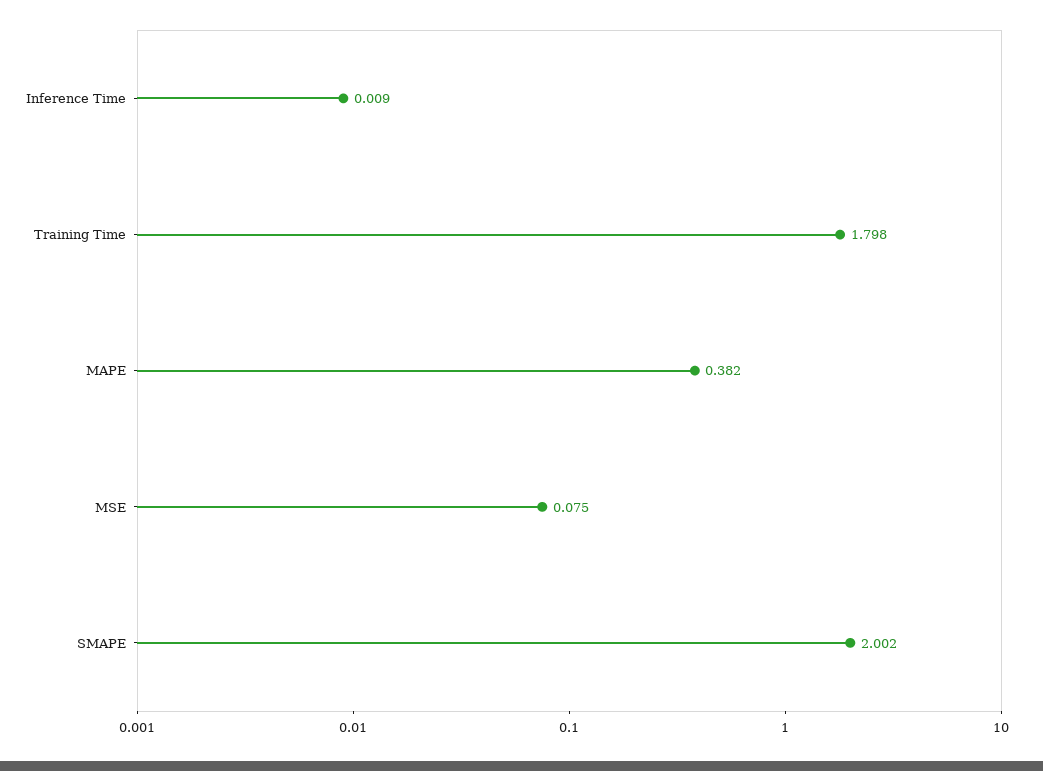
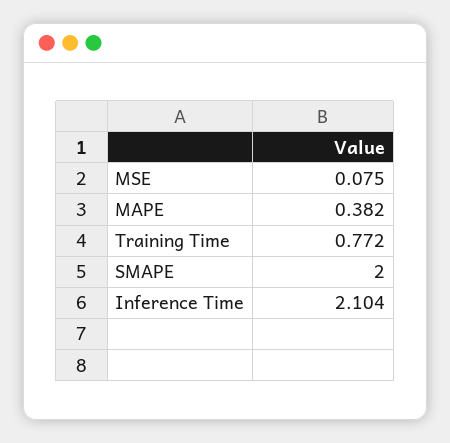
  {
-   "Inference Time": 0.009,
+   "Inference Time": 2.104,
-   "Training Time": 1.798,
+   "Training Time": 0.772,
    "MAPE": 0.382,
    "MSE": 0.075,
-   "SMAPE": 2.002
+   "SMAPE": 2
  }

